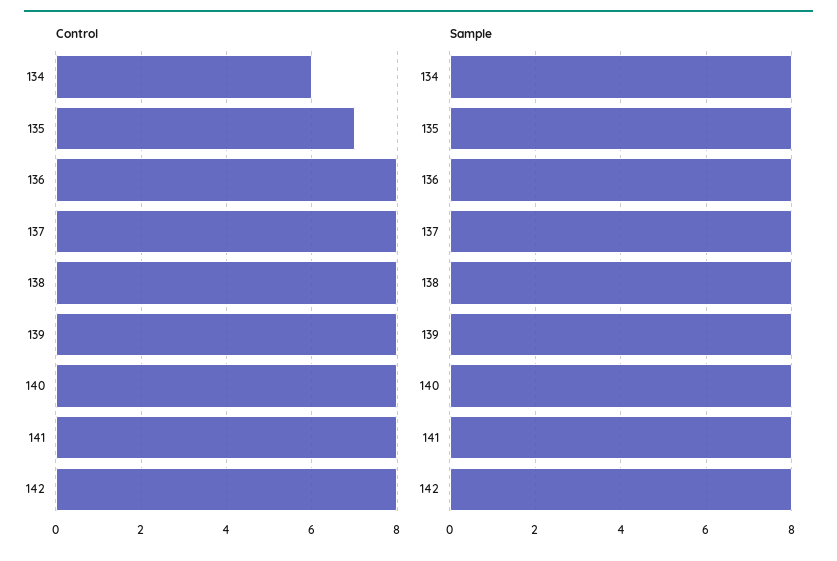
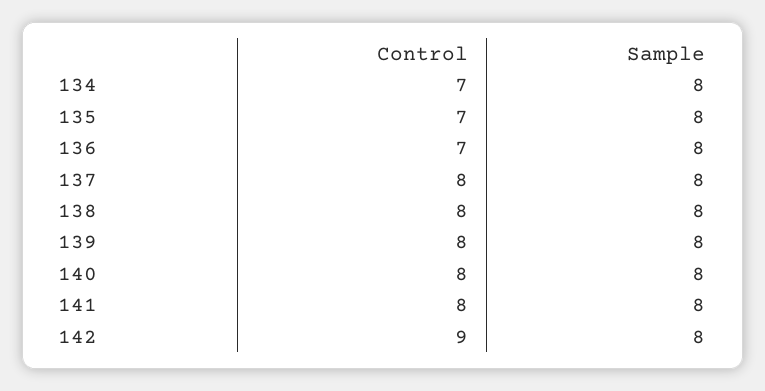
  {
    "Control": {
-     "134": 6,
+     "134": 7,
      "135": 7,
-     "136": 8,
+     "136": 7,
      "137": 8,
      "138": 8,
      "139": 8,
      "140": 8,
      "141": 8,
-     "142": 8
+     "142": 9
    },
    "Sample": {
      "134": 8,
      "135": 8,
      "136": 8,
      "137": 8,
      "138": 8,
      "139": 8,
      "140": 8,
      "141": 8,
      "142": 8
    }
  }

